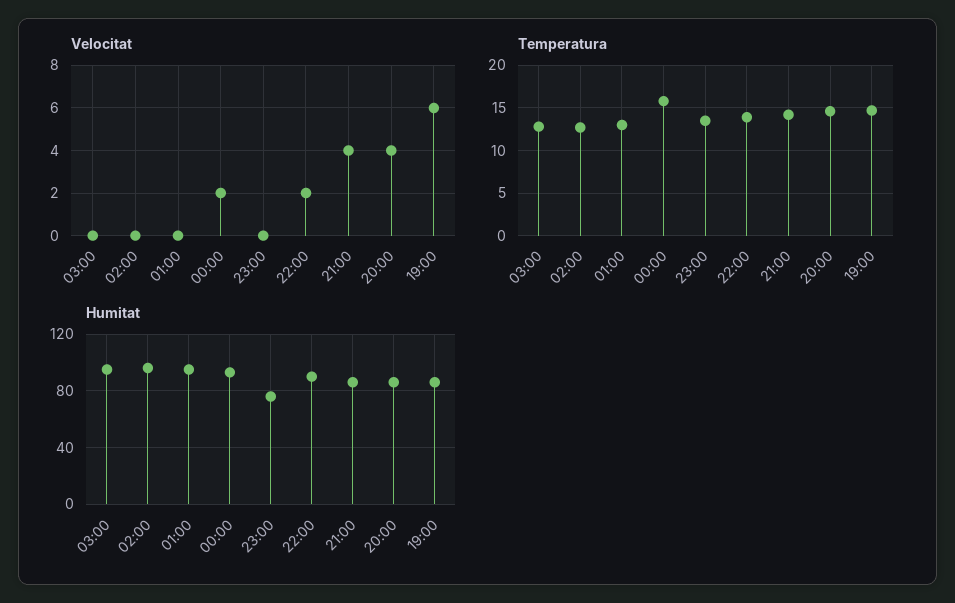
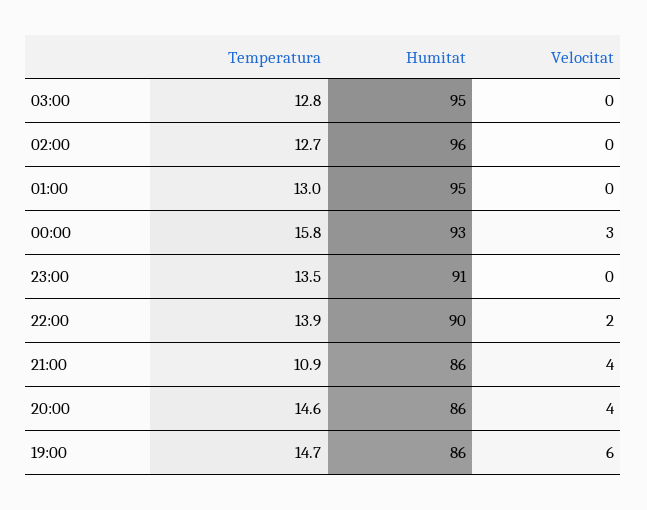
  {
    "Velocitat": {
      "03:00": 0,
      "02:00": 0,
      "01:00": 0,
-     "00:00": 2,
+     "00:00": 3,
      "23:00": 0,
      "22:00": 2,
      "21:00": 4,
      "20:00": 4,
      "19:00": 6
    },
    "Temperatura": {
      "03:00": 12.8,
      "02:00": 12.7,
      "01:00": 13,
      "00:00": 15.8,
      "23:00": 13.5,
      "22:00": 13.9,
-     "21:00": 14,
+     "21:00": 10.9,
      "20:00": 14.6,
      "19:00": 14.7
    },
    "Humitat": {
      "03:00": 95,
      "02:00": 96,
      "01:00": 95,
      "00:00": 93,
-     "23:00": 75,
+     "23:00": 91,
      "22:00": 90,
      "21:00": 86,
      "20:00": 86,
      "19:00": 86
    }
  }

